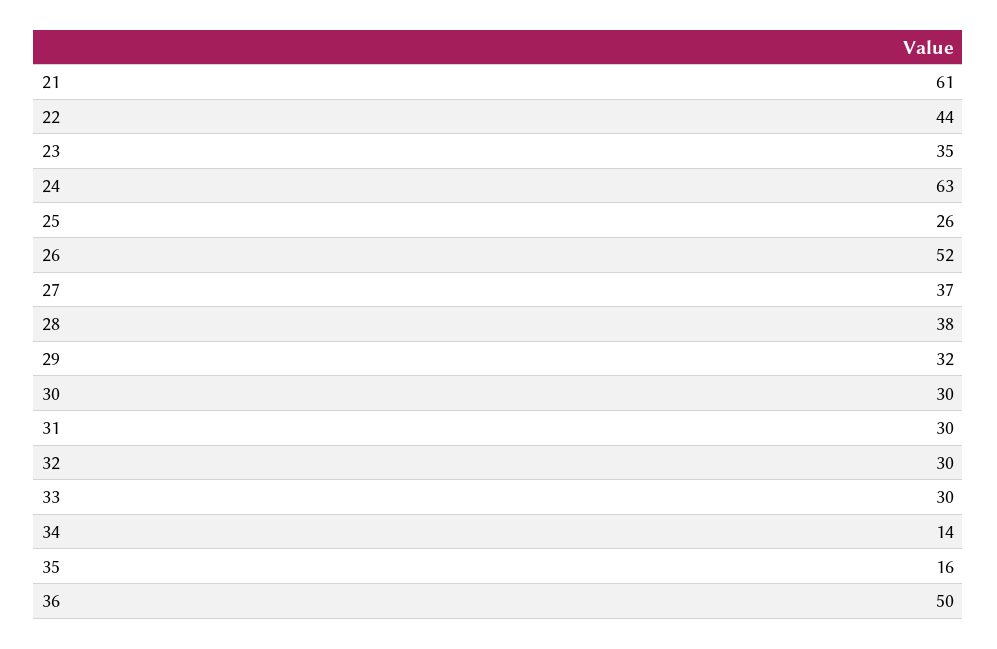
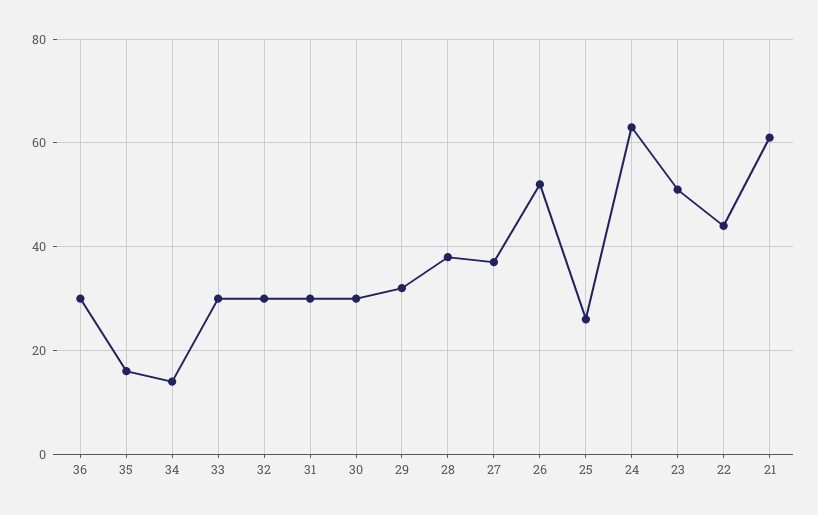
  {
    "21": 61,
    "22": 44,
-   "23": 35,
+   "23": 50,
    "24": 63,
    "25": 26,
    "26": 52,
    "27": 37,
    "28": 38,
    "29": 32,
    "30": 30,
    "31": 30,
    "32": 30,
    "33": 30,
    "34": 14,
    "35": 16,
-   "36": 50
+   "36": 30
  }

